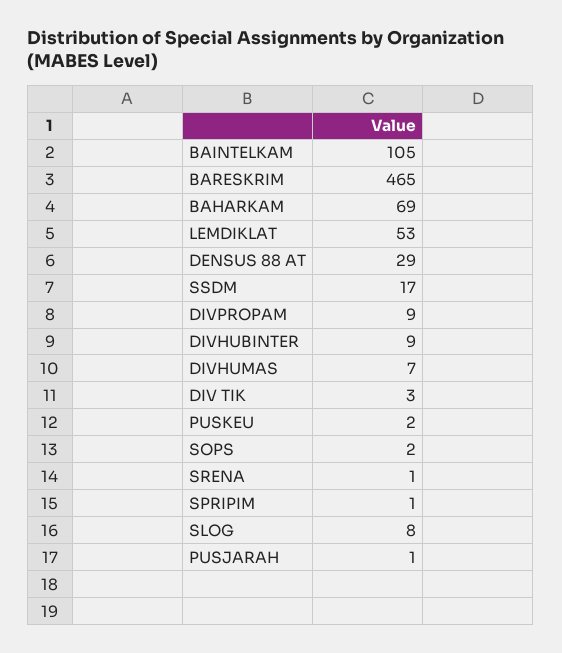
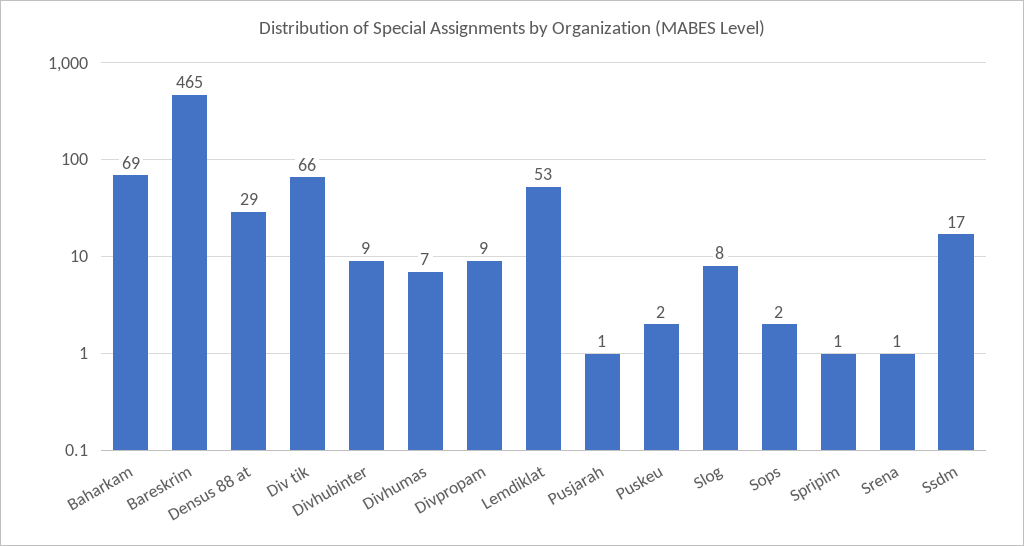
  {
-   "BAINTELKAM": 105,
    "BARESKRIM": 465,
    "BAHARKAM": 69,
    "LEMDIKLAT": 53,
    "DENSUS 88 AT": 29,
    "SSDM": 17,
    "DIVPROPAM": 9,
    "DIVHUBINTER": 9,
    "DIVHUMAS": 7,
-   "DIV TIK": 3,
+   "DIV TIK": 66,
    "PUSKEU": 2,
    "SOPS": 2,
    "SRENA": 1,
    "SPRIPIM": 1,
    "SLOG": 8,
    "PUSJARAH": 1
  }

